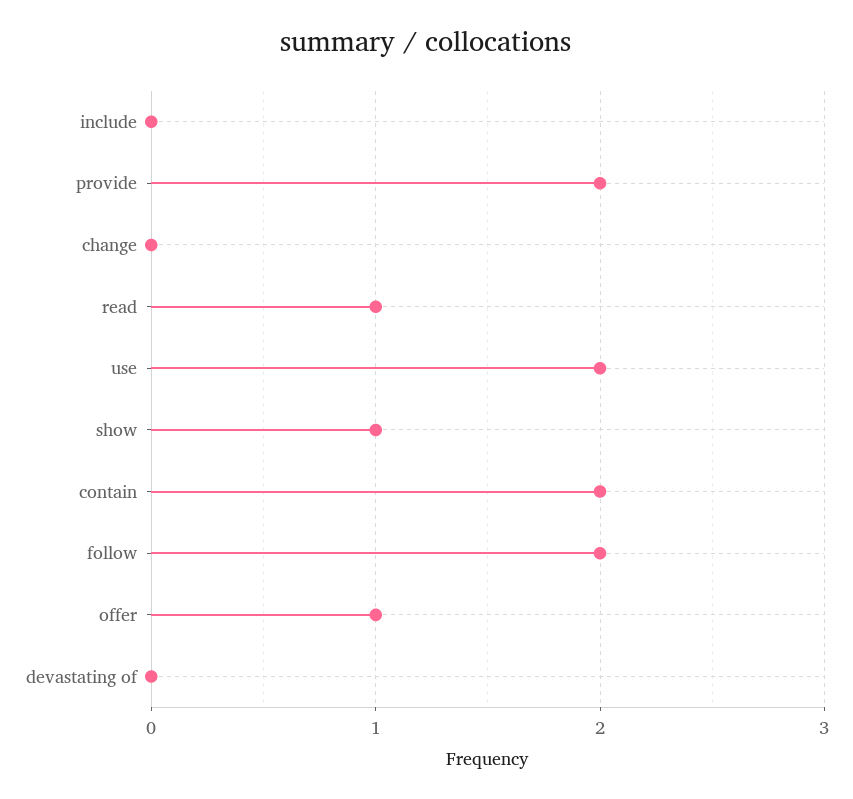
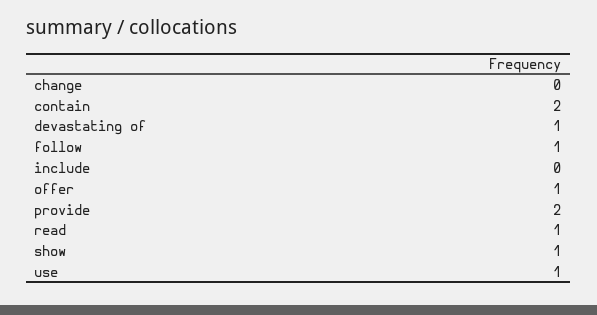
  {
    "include": 0,
    "provide": 2,
    "change": 0,
    "read": 1,
-   "use": 2,
+   "use": 1,
    "show": 1,
    "contain": 2,
-   "follow": 2,
+   "follow": 1,
    "offer": 1,
-   "devastating of": 0
+   "devastating of": 1
  }

